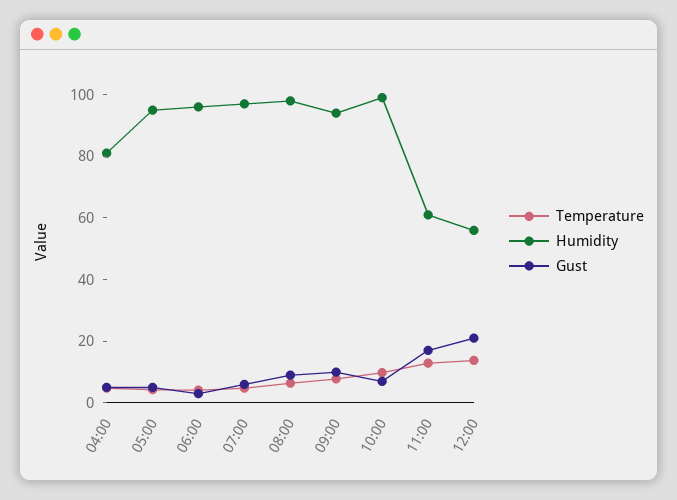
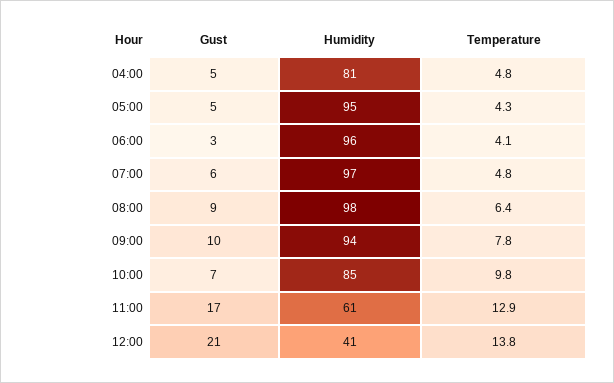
  {
    "Temperature": {
      "04:00": 4.8,
      "05:00": 4.3,
      "06:00": 4.1,
      "07:00": 4.8,
      "08:00": 6.4,
      "09:00": 7.8,
      "10:00": 9.8,
      "11:00": 12.9,
      "12:00": 13.8
    },
    "Humidity": {
      "04:00": 81,
      "05:00": 95,
      "06:00": 96,
      "07:00": 97,
      "08:00": 98,
      "09:00": 94,
-     "10:00": 100,
+     "10:00": 85,
      "11:00": 61,
-     "12:00": 55
+     "12:00": 41
    },
    "Gust": {
      "04:00": 5,
      "05:00": 5,
      "06:00": 3,
      "07:00": 6,
      "08:00": 9,
      "09:00": 10,
      "10:00": 7,
      "11:00": 17,
      "12:00": 21
    }
  }

